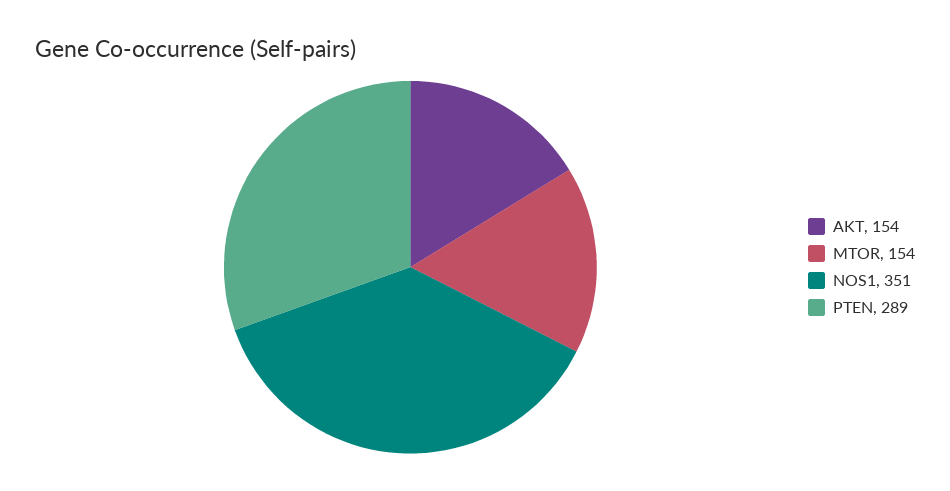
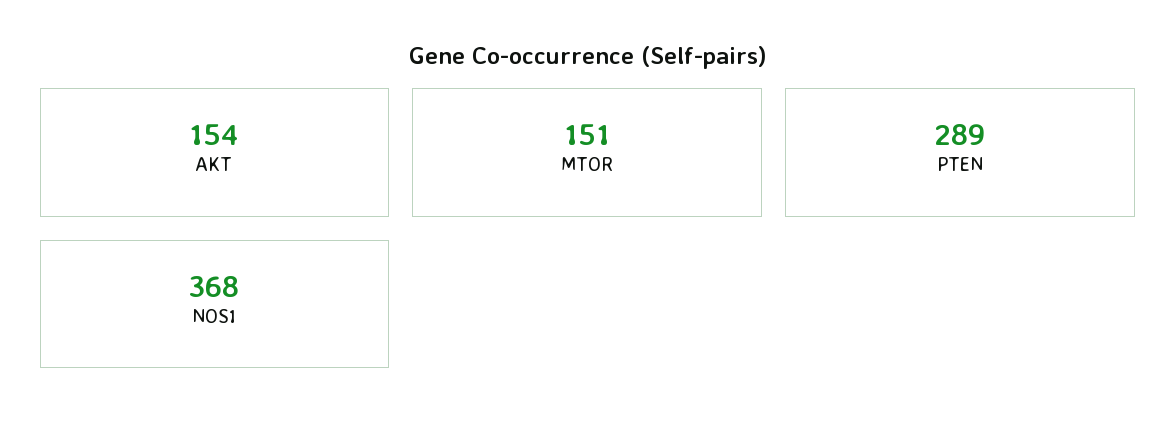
  {
    "AKT": 154,
-   "MTOR": 154,
+   "MTOR": 151,
-   "NOS1": 351,
+   "NOS1": 368,
    "PTEN": 289
  }

